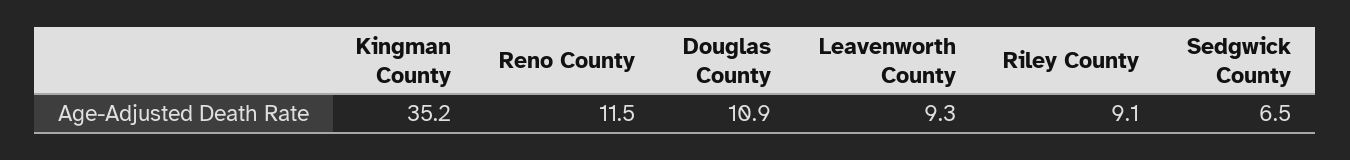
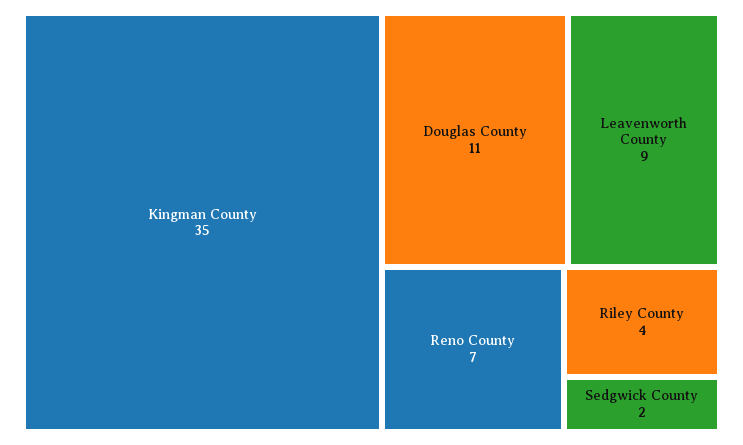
  {
    "Kingman County": 35.2,
-   "Reno County": 11.5,
+   "Reno County": 7,
    "Douglas County": 10.9,
    "Leavenworth County": 9.3,
-   "Riley County": 9.1,
+   "Riley County": 4,
-   "Sedgwick County": 6.5
+   "Sedgwick County": 2
  }

